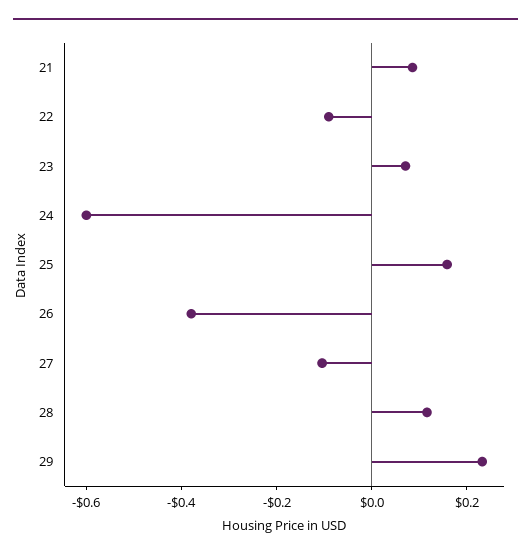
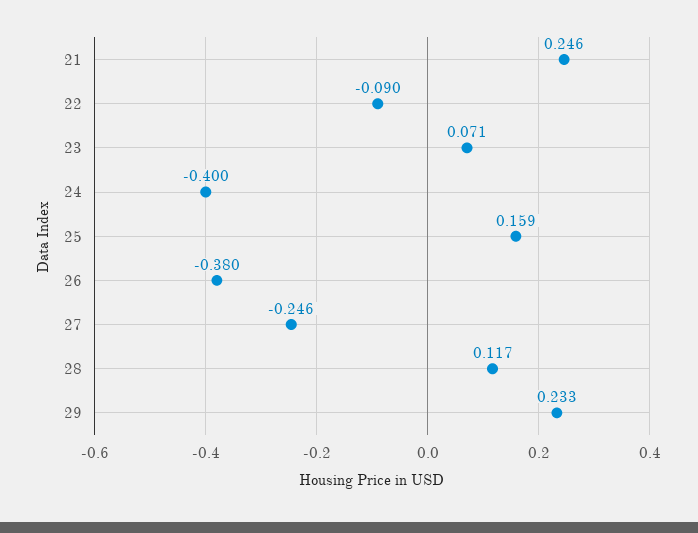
  {
-   "21": 0.1,
+   "21": 0.246,
    "22": -0.09,
    "23": 0.071,
-   "24": -0.6,
+   "24": -0.4,
    "25": 0.159,
    "26": -0.38,
-   "27": -0.1,
+   "27": -0.246,
    "28": 0.117,
    "29": 0.233
  }

